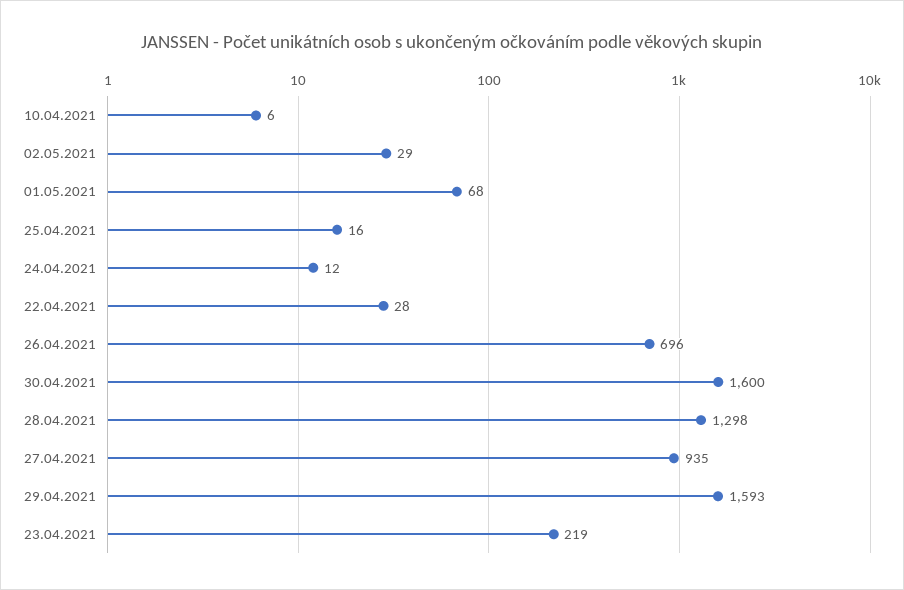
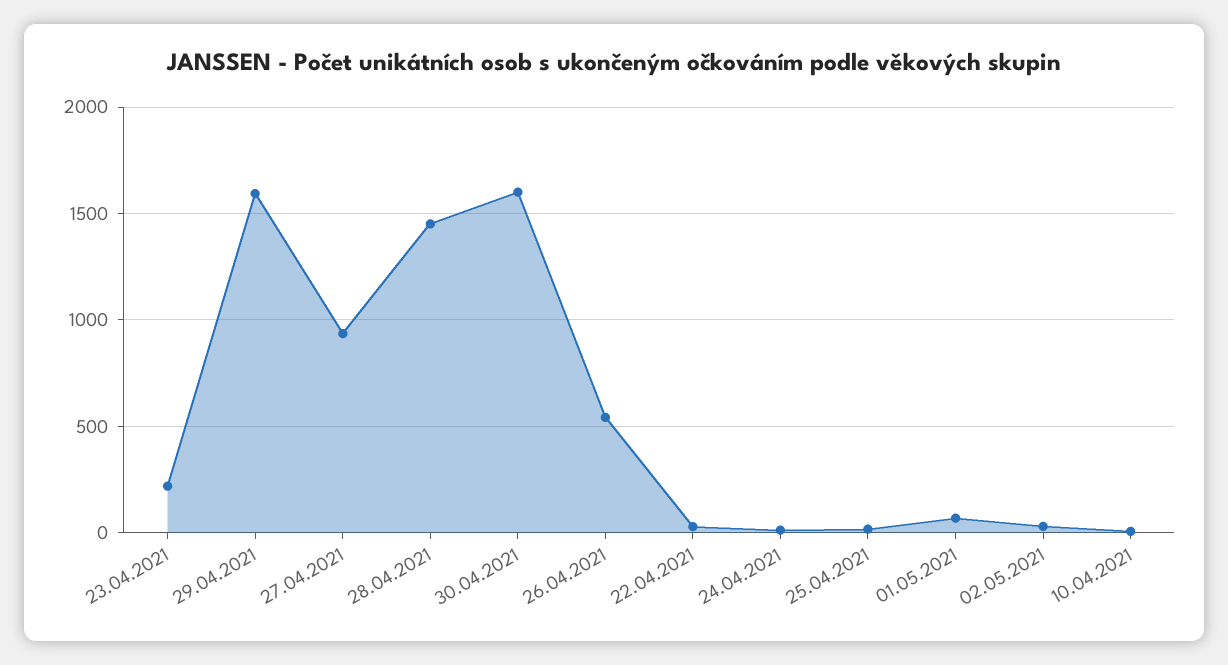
  {
    "10.04.2021": 6,
    "02.05.2021": 29,
    "01.05.2021": 68,
    "25.04.2021": 16,
    "24.04.2021": 12,
    "22.04.2021": 28,
-   "26.04.2021": 696,
+   "26.04.2021": 550,
    "30.04.2021": 1600,
-   "28.04.2021": 1298,
+   "28.04.2021": 1450,
    "27.04.2021": 935,
    "29.04.2021": 1593,
    "23.04.2021": 219
  }

